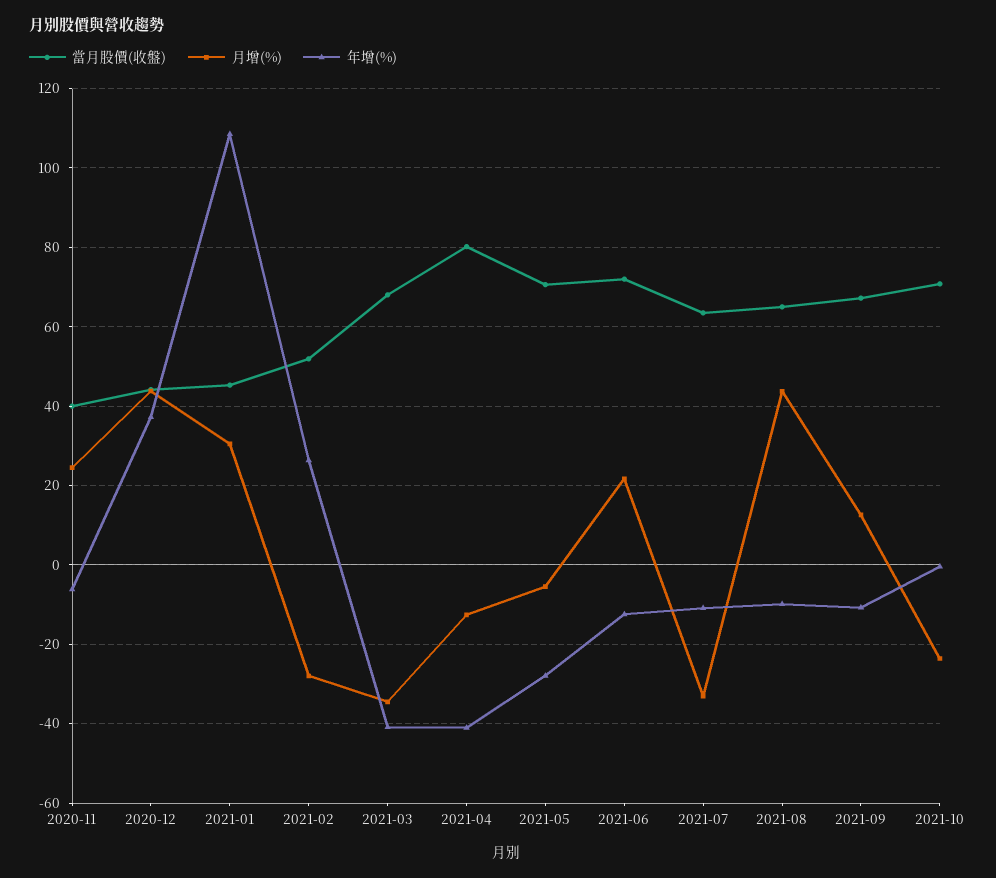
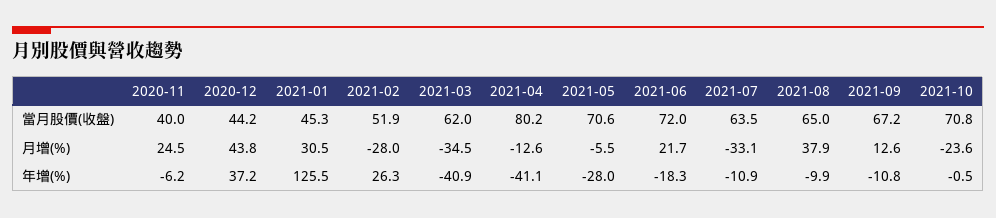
  {
    "當月股價(收盤)": {
      "2020-11": 40,
      "2020-12": 44.2,
      "2021-01": 45.3,
      "2021-02": 51.9,
-     "2021-03": 68,
+     "2021-03": 62,
      "2021-04": 80.2,
      "2021-05": 70.6,
      "2021-06": 72,
      "2021-07": 63.5,
      "2021-08": 65,
      "2021-09": 67.2,
      "2021-10": 70.8
    },
    "月增(%)": {
      "2020-11": 24.5,
      "2020-12": 43.8,
      "2021-01": 30.5,
      "2021-02": -28,
      "2021-03": -34.5,
      "2021-04": -12.6,
      "2021-05": -5.5,
      "2021-06": 21.7,
      "2021-07": -33.1,
-     "2021-08": 44,
+     "2021-08": 37.9,
      "2021-09": 12.6,
      "2021-10": -23.6
    },
    "年增(%)": {
      "2020-11": -6.2,
      "2020-12": 37.2,
-     "2021-01": 108,
+     "2021-01": 125.5,
      "2021-02": 26.3,
      "2021-03": -40.9,
      "2021-04": -41.1,
      "2021-05": -28,
-     "2021-06": -12,
+     "2021-06": -18.3,
      "2021-07": -10.9,
      "2021-08": -9.9,
      "2021-09": -10.8,
      "2021-10": -0.5
    }
  }

